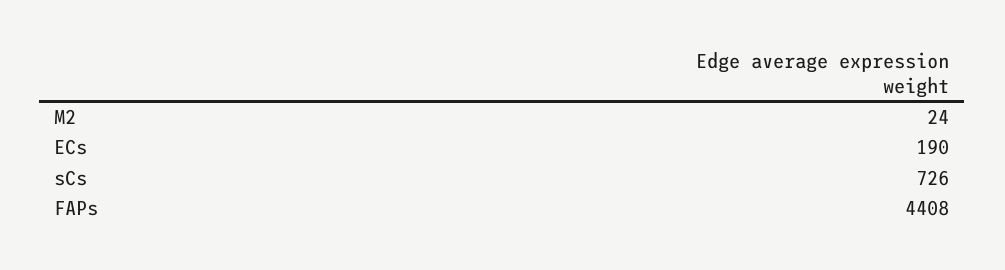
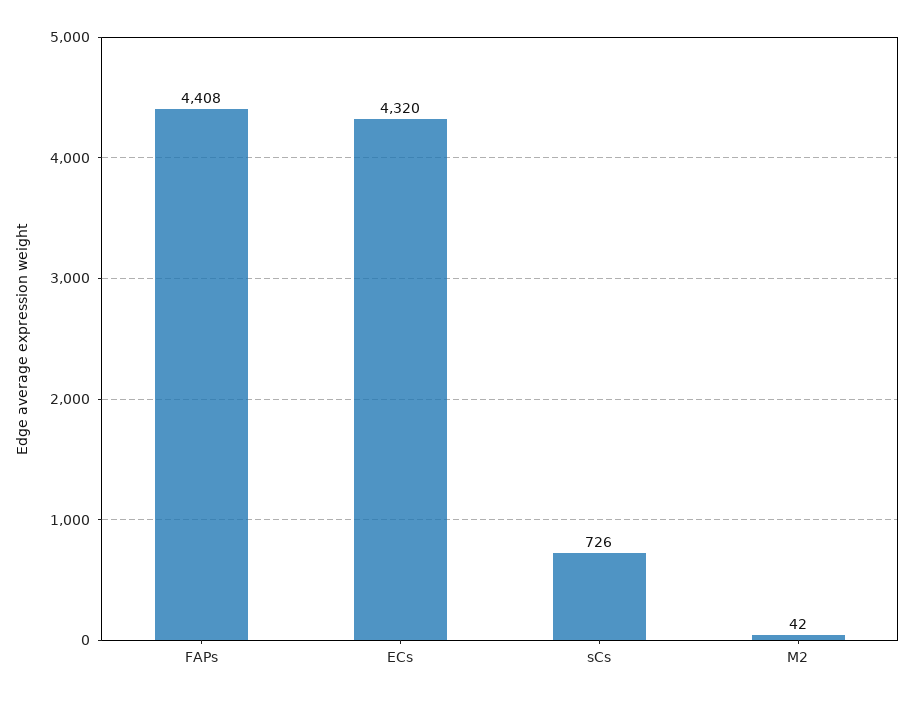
  {
-   "M2": 24,
+   "M2": 42,
-   "ECs": 190,
+   "ECs": 4320,
    "sCs": 726,
    "FAPs": 4408
  }

